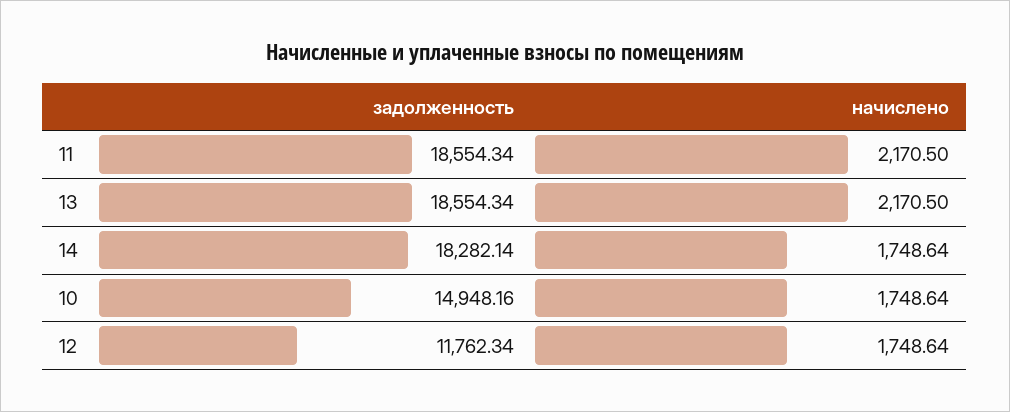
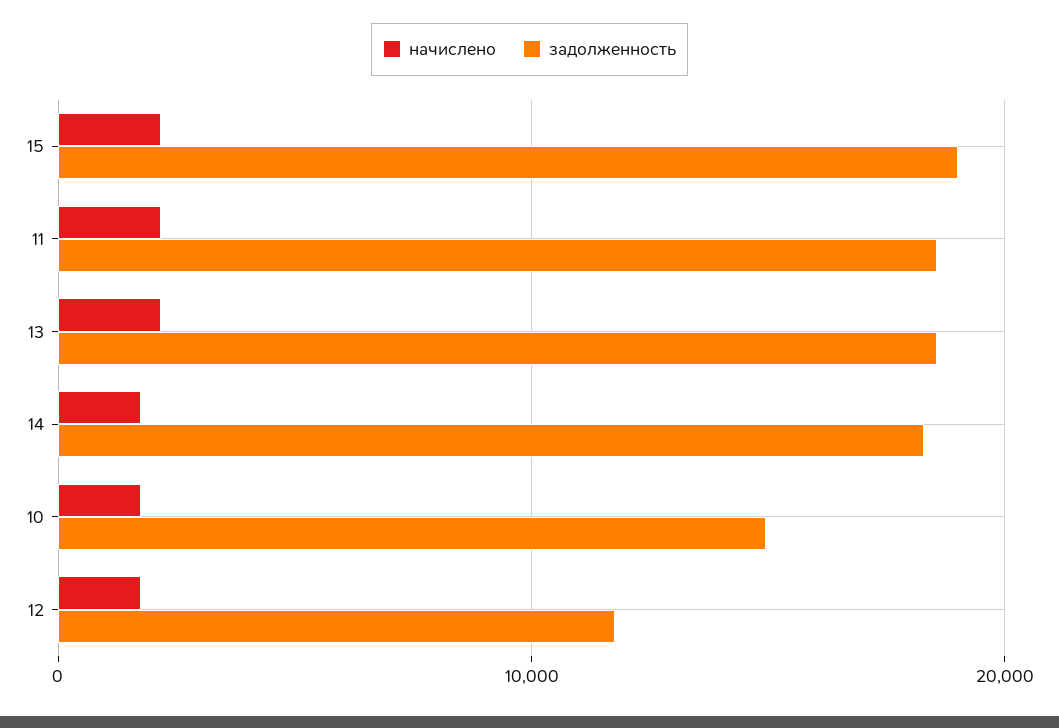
  {
    "задолженность": {
      "11": 18554.34,
      "13": 18554.34,
      "14": 18282.14,
      "10": 14948.16,
-     "12": 11762.34
+     "12": 11762.34,
+     "15": 19000
    },
    "начислено": {
      "11": 2170.5,
      "13": 2170.5,
      "14": 1748.64,
      "10": 1748.64,
-     "12": 1748.64
+     "12": 1748.64,
+     "15": 2000
    }
  }

